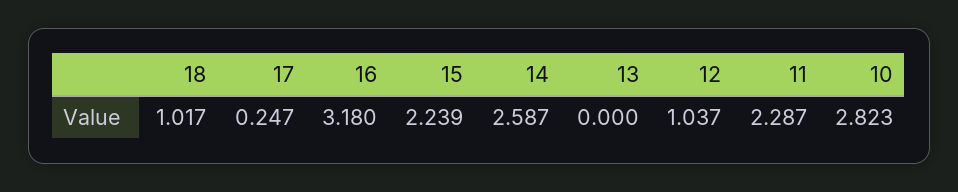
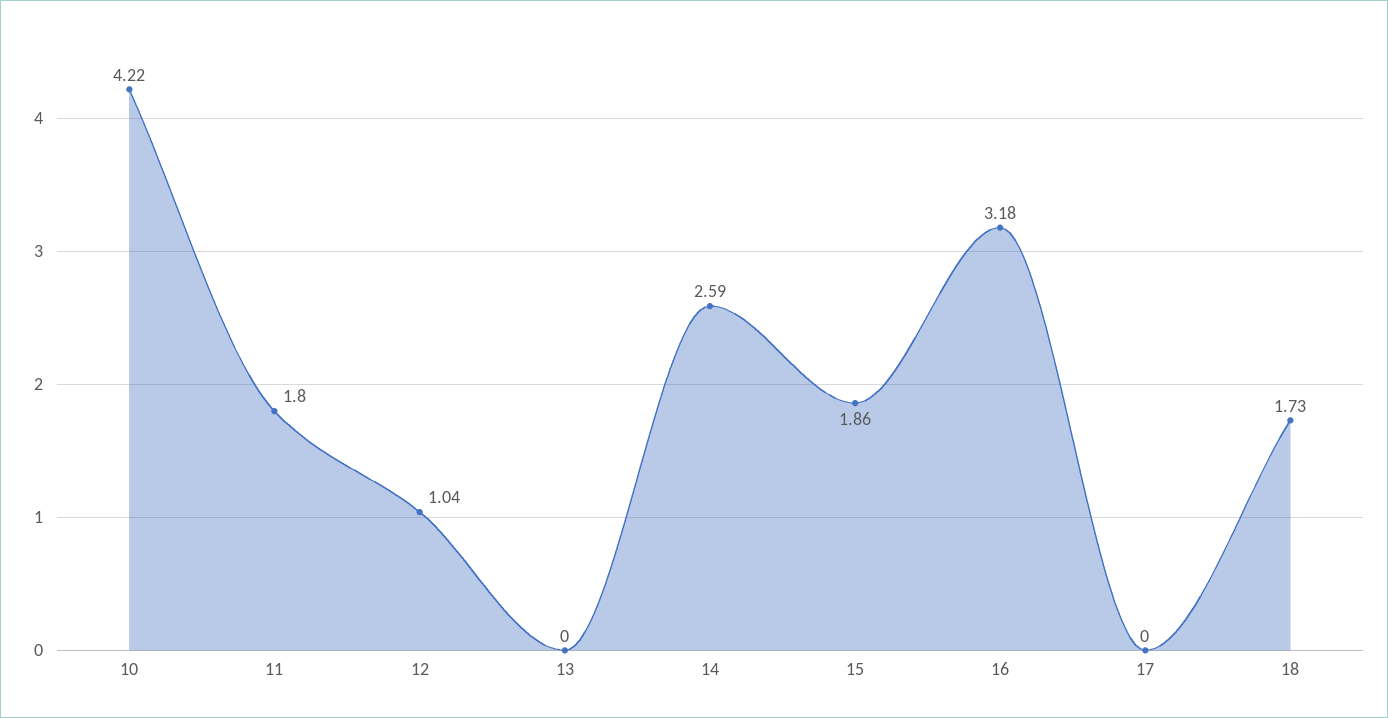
  {
-   "18": 1.017,
+   "18": 1.73,
-   "17": 0.247,
+   "17": 0,
    "16": 3.18,
-   "15": 2.239,
+   "15": 1.86,
    "14": 2.587,
    "13": 0,
    "12": 1.037,
-   "11": 2.287,
+   "11": 1.8,
-   "10": 2.823
+   "10": 4.22
  }

